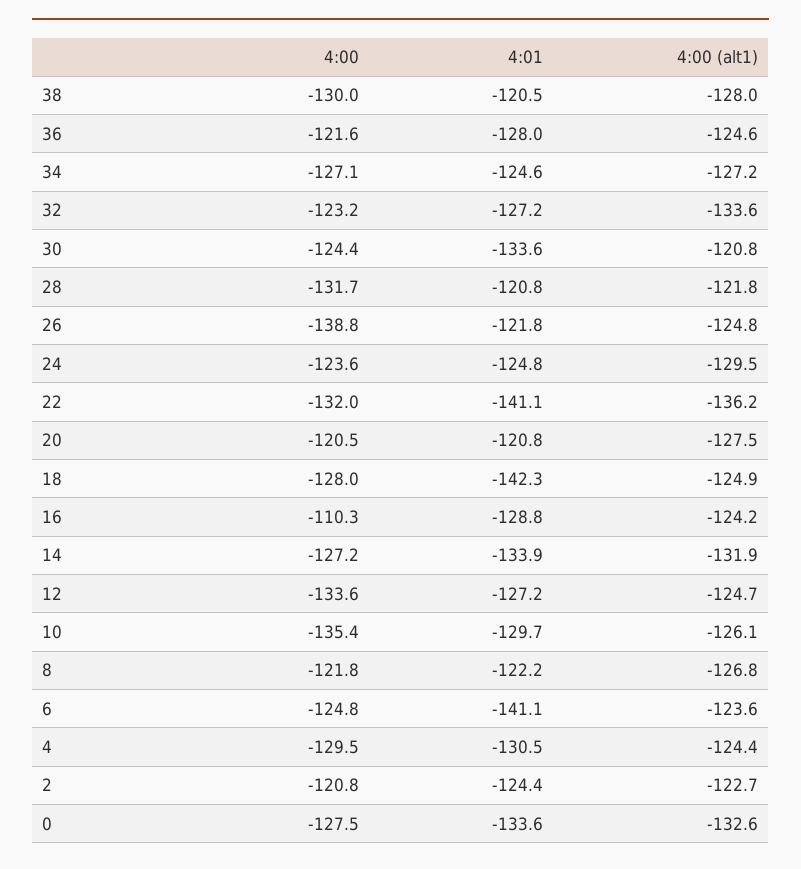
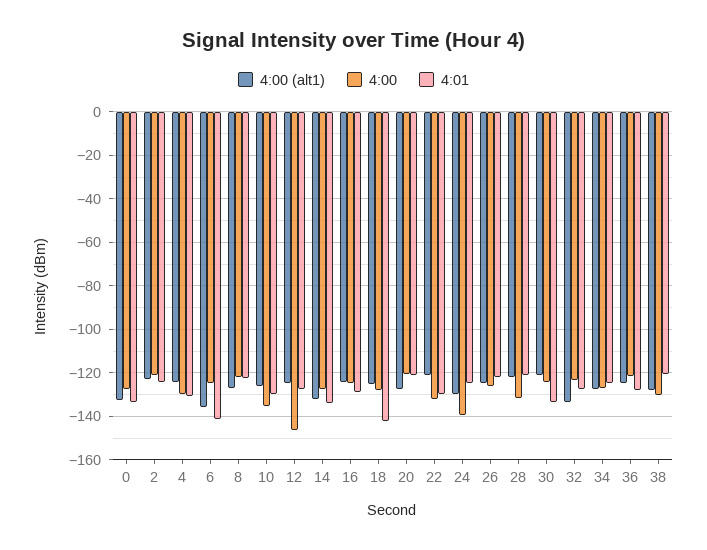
  {
    "4:00": {
      "38": -130,
      "36": -121.6,
      "34": -127.1,
      "32": -123.2,
      "30": -124.4,
      "28": -131.7,
-     "26": -138.8,
+     "26": -125,
-     "24": -123.6,
+     "24": -140,
      "22": -132,
      "20": -120.5,
      "18": -128,
-     "16": -110.3,
+     "16": -125,
      "14": -127.2,
-     "12": -133.6,
+     "12": -145,
      "10": -135.4,
      "8": -121.8,
      "6": -124.8,
      "4": -129.5,
      "2": -120.8,
      "0": -127.5
    },
    "4:01": {
      "38": -120.5,
      "36": -128,
      "34": -124.6,
      "32": -127.2,
      "30": -133.6,
      "28": -120.8,
      "26": -121.8,
      "24": -124.8,
-     "22": -141.1,
+     "22": -130,
      "20": -120.8,
      "18": -142.3,
      "16": -128.8,
      "14": -133.9,
      "12": -127.2,
      "10": -129.7,
      "8": -122.2,
      "6": -141.1,
      "4": -130.5,
      "2": -124.4,
      "0": -133.6
    },
    "4:00 (alt1)": {
      "38": -128,
      "36": -124.6,
      "34": -127.2,
      "32": -133.6,
      "30": -120.8,
      "28": -121.8,
      "26": -124.8,
      "24": -129.5,
-     "22": -136.2,
+     "22": -120,
      "20": -127.5,
      "18": -124.9,
      "16": -124.2,
      "14": -131.9,
      "12": -124.7,
      "10": -126.1,
      "8": -126.8,
-     "6": -123.6,
+     "6": -135,
      "4": -124.4,
      "2": -122.7,
      "0": -132.6
    }
  }

